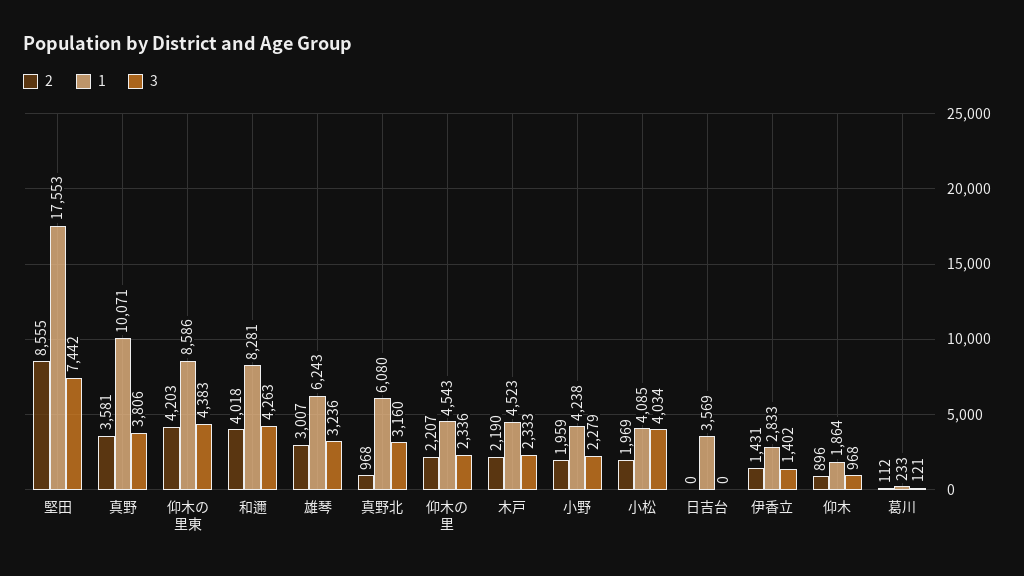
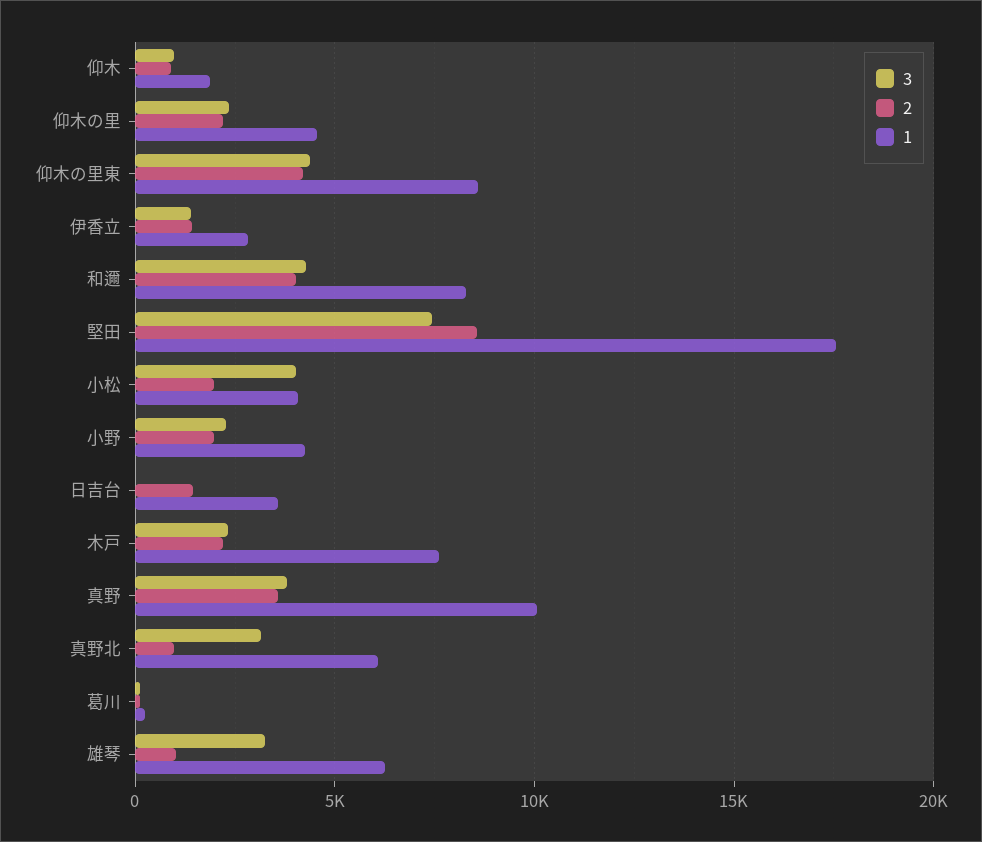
  {
    "2": {
      "堅田": 8555,
      "真野": 3581,
      "仰木の里東": 4203,
      "和邇": 4018,
-     "雄琴": 3007,
+     "雄琴": 1000,
      "真野北": 968,
      "仰木の里": 2207,
      "木戸": 2190,
      "小野": 1959,
      "小松": 1969,
-     "日吉台": 0,
+     "日吉台": 1500,
      "伊香立": 1431,
      "仰木": 896,
      "葛川": 112
    },
    "1": {
      "堅田": 17553,
      "真野": 10071,
      "仰木の里東": 8586,
      "和邇": 8281,
      "雄琴": 6243,
      "真野北": 6080,
      "仰木の里": 4543,
-     "木戸": 4523,
+     "木戸": 7500,
      "小野": 4238,
      "小松": 4085,
      "日吉台": 3569,
      "伊香立": 2833,
      "仰木": 1864,
      "葛川": 233
    },
    "3": {
      "堅田": 7442,
      "真野": 3806,
      "仰木の里東": 4383,
      "和邇": 4263,
      "雄琴": 3236,
      "真野北": 3160,
      "仰木の里": 2336,
      "木戸": 2333,
      "小野": 2279,
      "小松": 4034,
      "日吉台": 0,
      "伊香立": 1402,
      "仰木": 968,
      "葛川": 121
    }
  }

